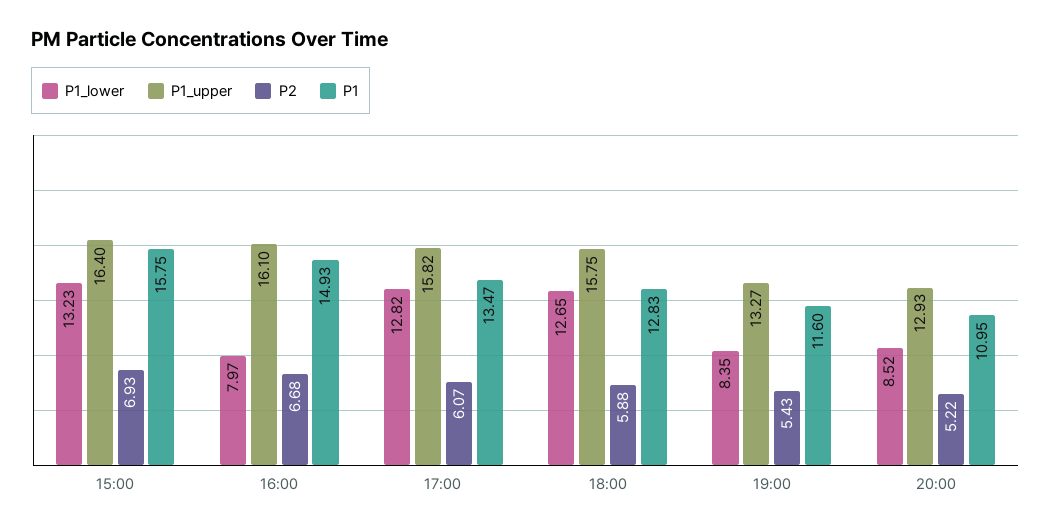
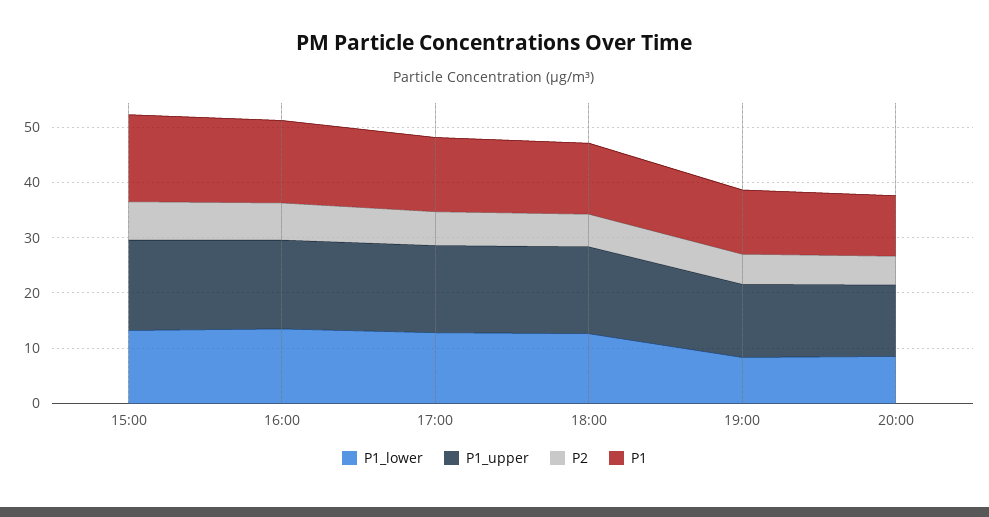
  {
    "P1_lower": {
      "15:00": 13.23,
-     "16:00": 7.97,
+     "16:00": 14,
      "17:00": 12.82,
      "18:00": 12.65,
      "19:00": 8.35,
      "20:00": 8.52
    },
    "P1_upper": {
      "15:00": 16.4,
      "16:00": 16.1,
      "17:00": 15.82,
      "18:00": 15.75,
      "19:00": 13.27,
      "20:00": 12.93
    },
    "P2": {
      "15:00": 6.93,
      "16:00": 6.68,
      "17:00": 6.07,
      "18:00": 5.88,
      "19:00": 5.43,
      "20:00": 5.22
    },
    "P1": {
      "15:00": 15.75,
      "16:00": 14.93,
      "17:00": 13.47,
      "18:00": 12.83,
      "19:00": 11.6,
      "20:00": 10.95
    }
  }

